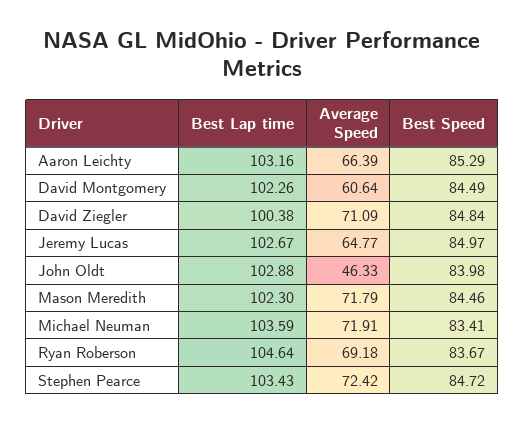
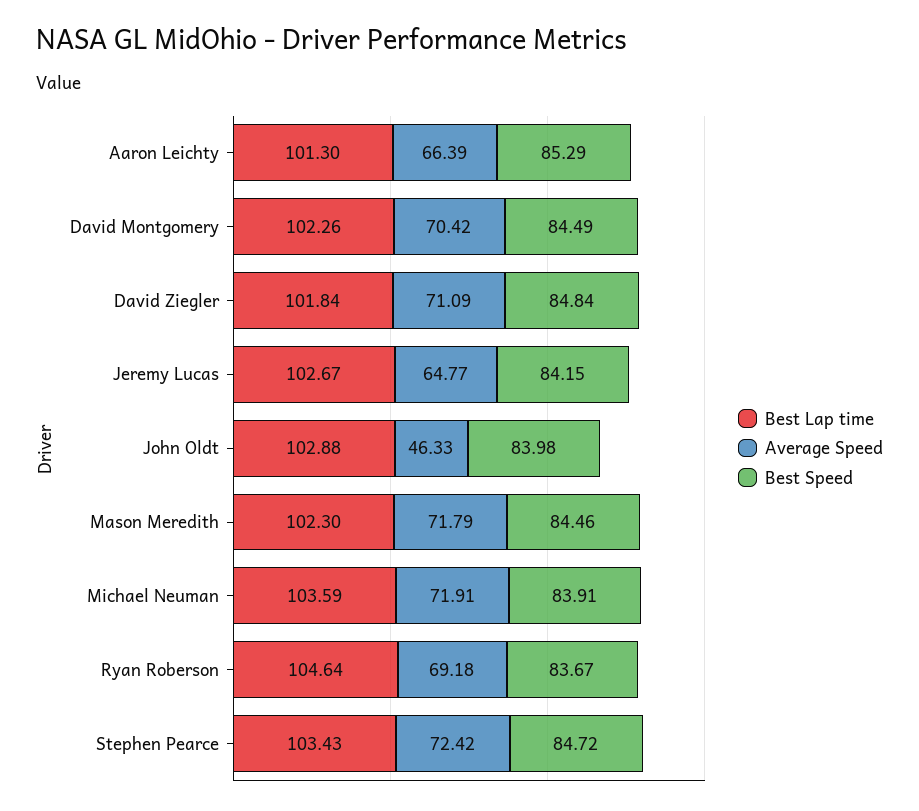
  {
    "Best Lap time": {
-     "Aaron Leichty": 103.16,
+     "Aaron Leichty": 101.3,
      "David Montgomery": 102.26,
-     "David Ziegler": 100.38,
+     "David Ziegler": 101.84,
      "Jeremy Lucas": 102.67,
      "John Oldt": 102.88,
      "Mason Meredith": 102.3,
      "Michael Neuman": 103.59,
      "Ryan Roberson": 104.64,
      "Stephen Pearce": 103.43
    },
    "Average Speed": {
      "Aaron Leichty": 66.39,
-     "David Montgomery": 60.64,
+     "David Montgomery": 70.42,
      "David Ziegler": 71.09,
      "Jeremy Lucas": 64.77,
      "John Oldt": 46.33,
      "Mason Meredith": 71.79,
      "Michael Neuman": 71.91,
      "Ryan Roberson": 69.18,
      "Stephen Pearce": 72.42
    },
    "Best Speed": {
      "Aaron Leichty": 85.29,
      "David Montgomery": 84.49,
      "David Ziegler": 84.84,
-     "Jeremy Lucas": 84.97,
+     "Jeremy Lucas": 84.15,
      "John Oldt": 83.98,
      "Mason Meredith": 84.46,
-     "Michael Neuman": 83.41,
+     "Michael Neuman": 83.91,
      "Ryan Roberson": 83.67,
      "Stephen Pearce": 84.72
    }
  }

